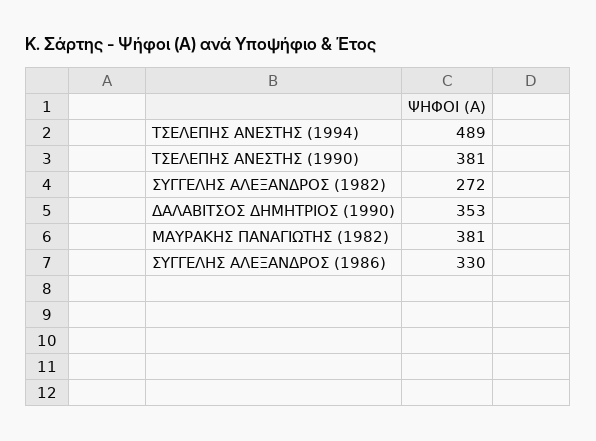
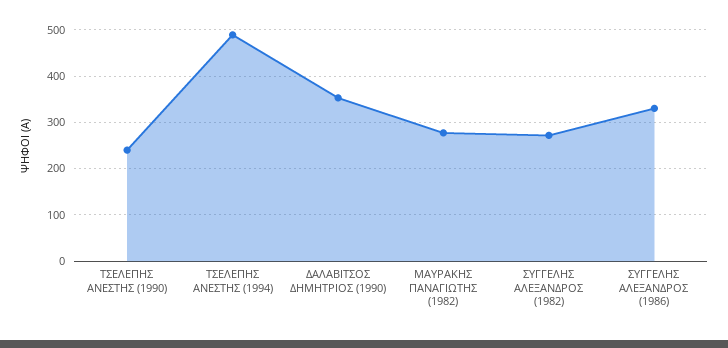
  {
    "ΤΣΕΛΕΠΗΣ ΑΝΕΣΤΗΣ (1994)": 489,
-   "ΤΣΕΛΕΠΗΣ ΑΝΕΣΤΗΣ (1990)": 381,
+   "ΤΣΕΛΕΠΗΣ ΑΝΕΣΤΗΣ (1990)": 240,
    "ΣΥΓΓΕΛΗΣ ΑΛΕΞΑΝΔΡΟΣ (1982)": 272,
    "ΔΑΛΑΒΙΤΣΟΣ ΔΗΜΗΤΡΙΟΣ (1990)": 353,
-   "ΜΑΥΡΑΚΗΣ ΠΑΝΑΓΙΩΤΗΣ (1982)": 381,
+   "ΜΑΥΡΑΚΗΣ ΠΑΝΑΓΙΩΤΗΣ (1982)": 280,
    "ΣΥΓΓΕΛΗΣ ΑΛΕΞΑΝΔΡΟΣ (1986)": 330
  }

